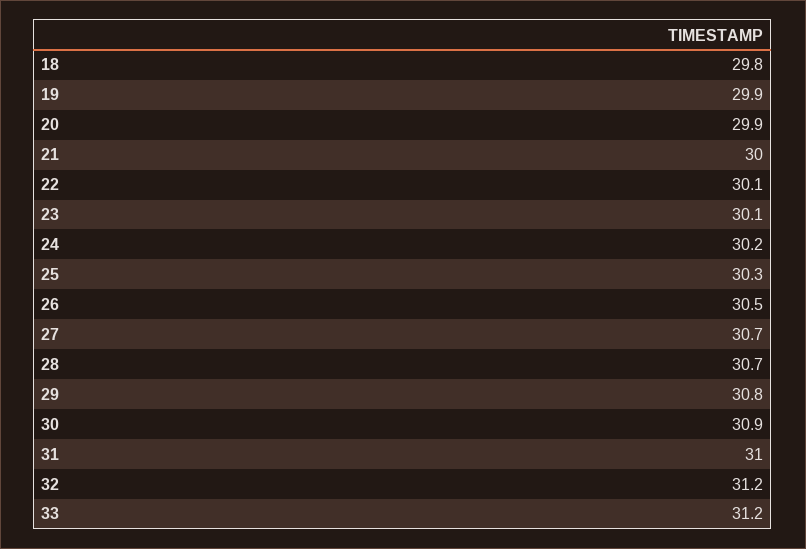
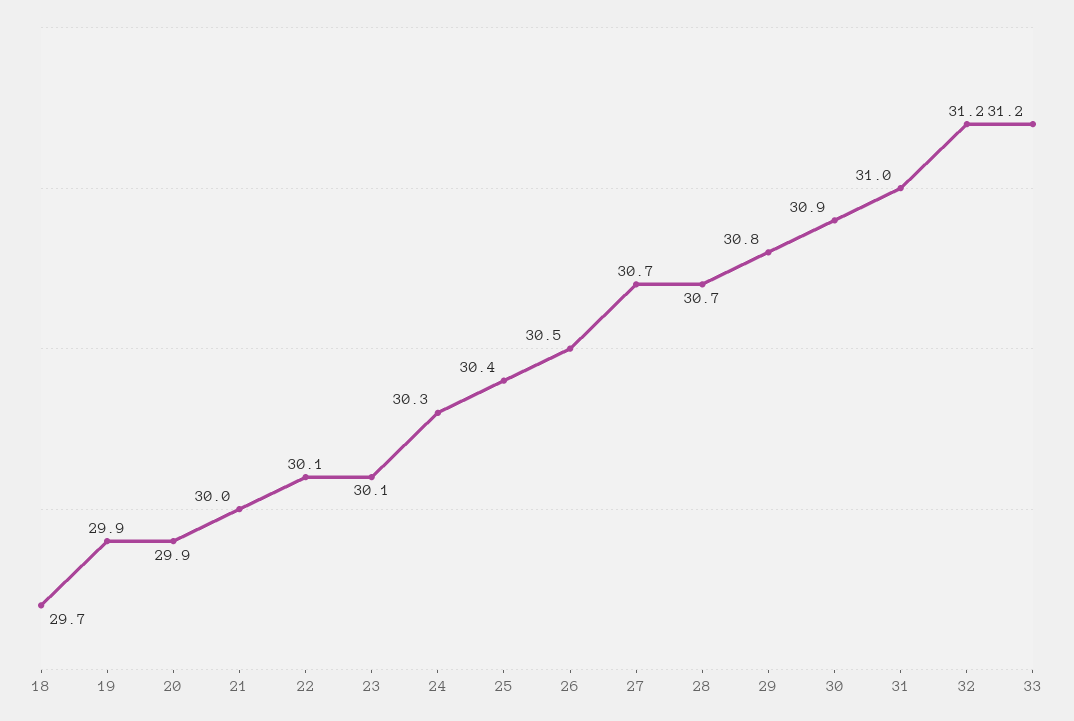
  {
-   "18": 29.8,
+   "18": 29.7,
    "19": 29.9,
    "20": 29.9,
    "21": 30,
    "22": 30.1,
    "23": 30.1,
-   "24": 30.2,
+   "24": 30.3,
-   "25": 30.3,
+   "25": 30.4,
    "26": 30.5,
    "27": 30.7,
    "28": 30.7,
    "29": 30.8,
    "30": 30.9,
    "31": 31,
    "32": 31.2,
    "33": 31.2
  }

